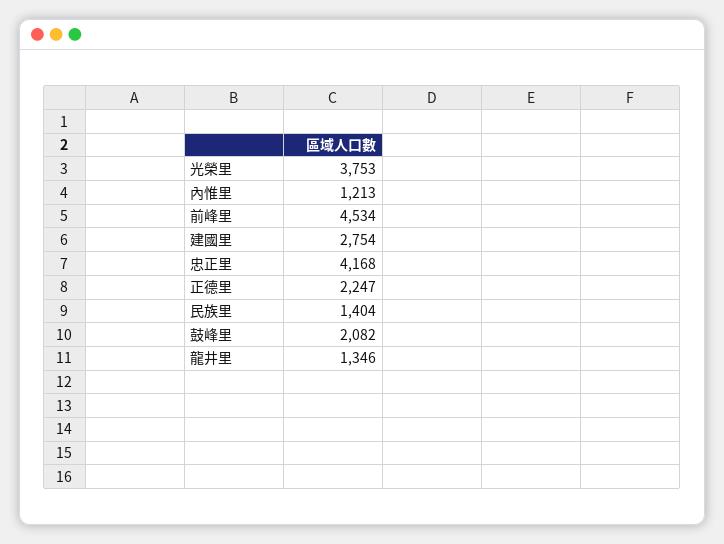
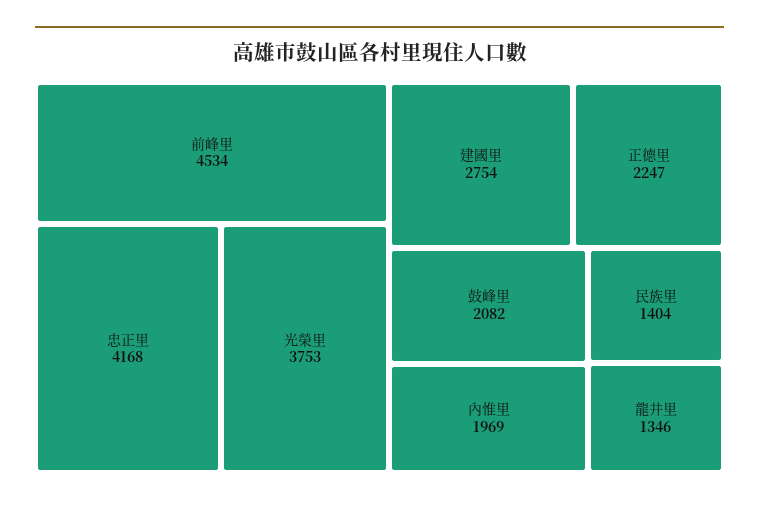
  {
    "光榮里": 3753,
-   "內惟里": 1213,
+   "內惟里": 1969,
    "前峰里": 4534,
    "建國里": 2754,
    "忠正里": 4168,
    "正德里": 2247,
    "民族里": 1404,
    "鼓峰里": 2082,
    "龍井里": 1346
  }

